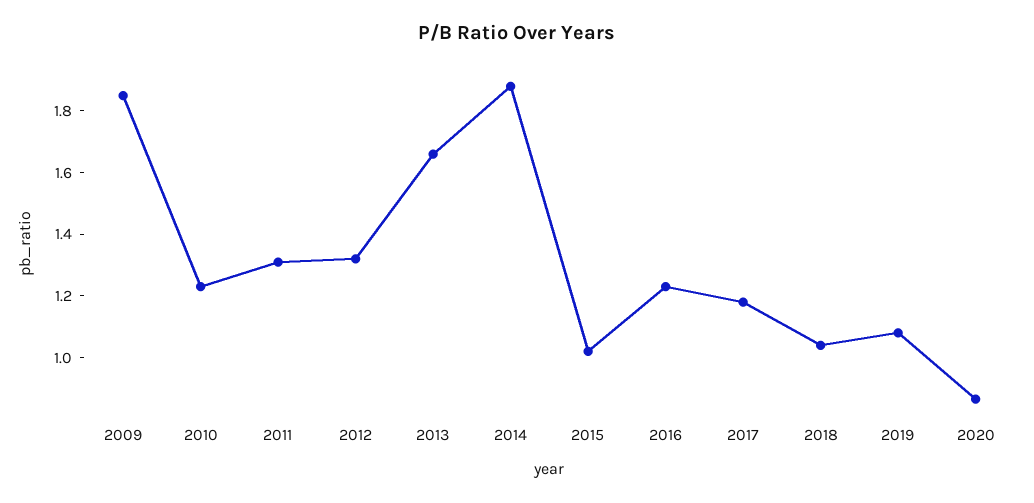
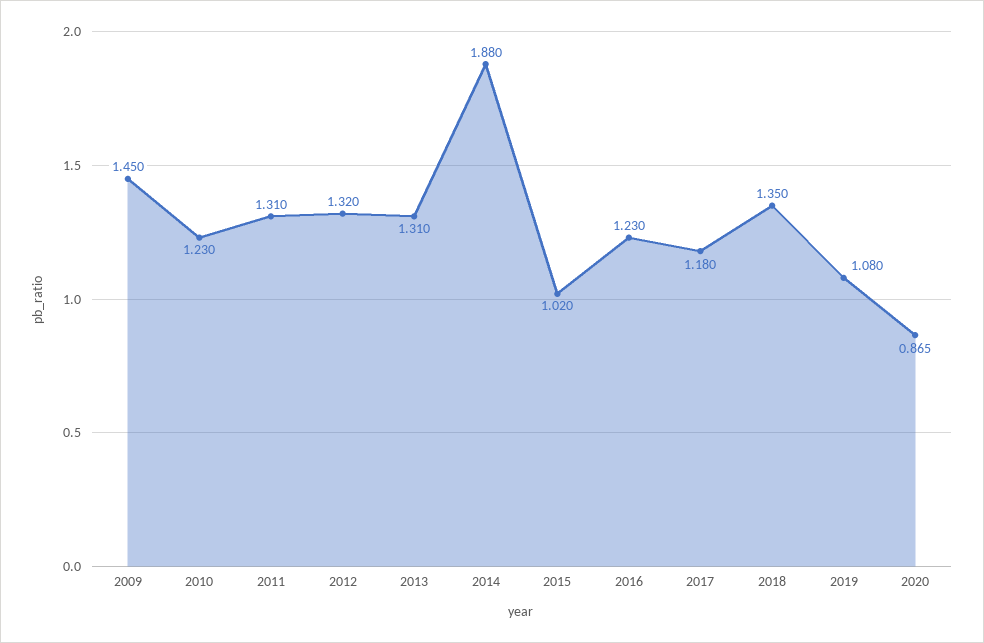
  {
-   "2009": 1.85,
+   "2009": 1.45,
    "2010": 1.23,
    "2011": 1.31,
    "2012": 1.32,
-   "2013": 1.65,
+   "2013": 1.31,
    "2014": 1.88,
    "2015": 1.02,
    "2016": 1.23,
    "2017": 1.18,
-   "2018": 1.05,
+   "2018": 1.35,
    "2019": 1.08,
    "2020": 0.865
  }

